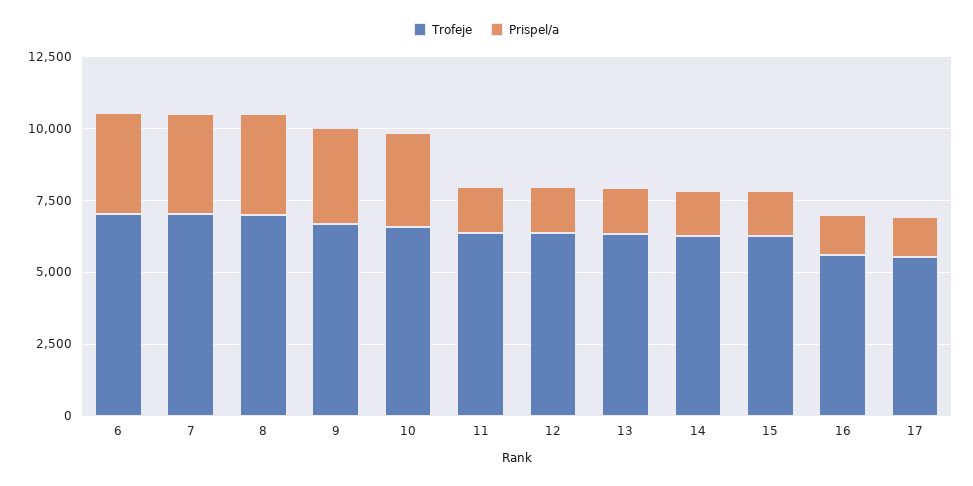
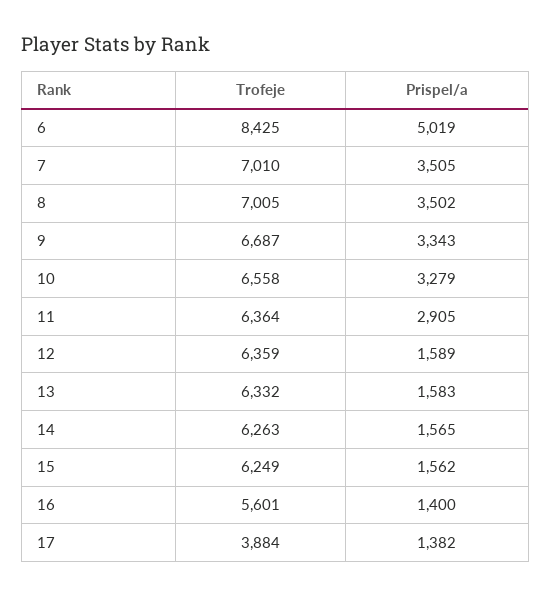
  {
    "Trofeje": {
-     "6": 7000,
+     "6": 8425,
      "7": 7010,
      "8": 7005,
      "9": 6687,
      "10": 6558,
      "11": 6364,
      "12": 6359,
      "13": 6332,
      "14": 6263,
      "15": 6249,
      "16": 5601,
-     "17": 5500
+     "17": 3884
    },
    "Prispel/a": {
-     "6": 3500,
+     "6": 5019,
      "7": 3505,
      "8": 3502,
      "9": 3343,
      "10": 3279,
-     "11": 1500,
+     "11": 2905,
      "12": 1589,
      "13": 1583,
      "14": 1565,
      "15": 1562,
      "16": 1400,
      "17": 1382
    }
  }

